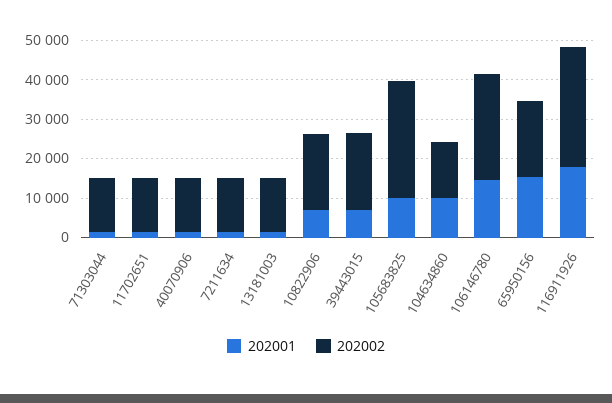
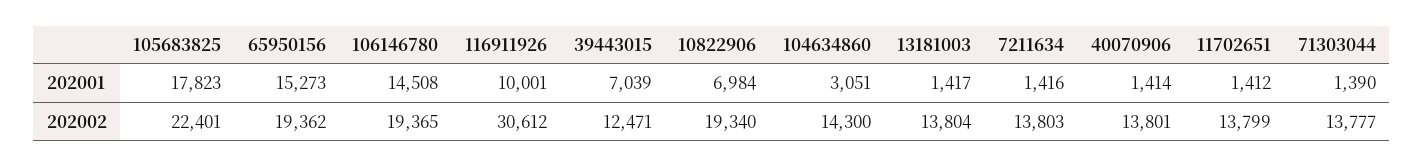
  {
    "202001": {
      "71303044": 1390,
      "11702651": 1412,
      "40070906": 1414,
      "7211634": 1416,
      "13181003": 1417,
      "10822906": 6984,
      "39443015": 7039,
-     "105683825": 10000,
+     "105683825": 17823,
-     "104634860": 10000,
+     "104634860": 3051,
      "106146780": 14508,
      "65950156": 15273,
-     "116911926": 17500
+     "116911926": 10001
    },
    "202002": {
      "71303044": 13777,
      "11702651": 13799,
      "40070906": 13801,
      "7211634": 13803,
      "13181003": 13804,
      "10822906": 19340,
-     "39443015": 20000,
+     "39443015": 12471,
-     "105683825": 30000,
+     "105683825": 22401,
      "104634860": 14300,
-     "106146780": 27500,
+     "106146780": 19365,
      "65950156": 19362,
      "116911926": 30612
    }
  }

